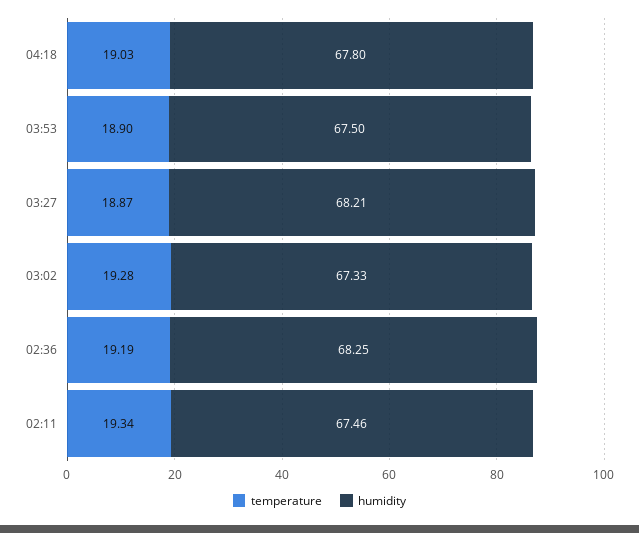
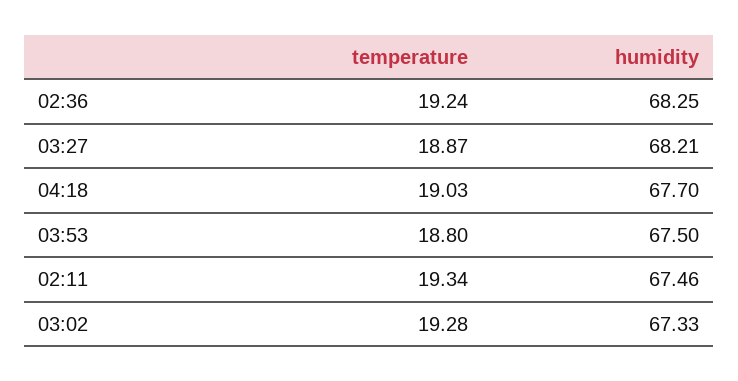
  {
    "temperature": {
      "04:18": 19.03,
-     "03:53": 18.9,
+     "03:53": 18.8,
      "03:27": 18.87,
      "03:02": 19.28,
-     "02:36": 19.19,
+     "02:36": 19.24,
      "02:11": 19.34
    },
    "humidity": {
-     "04:18": 67.8,
+     "04:18": 67.7,
      "03:53": 67.5,
      "03:27": 68.21,
      "03:02": 67.33,
      "02:36": 68.25,
      "02:11": 67.46
    }
  }

